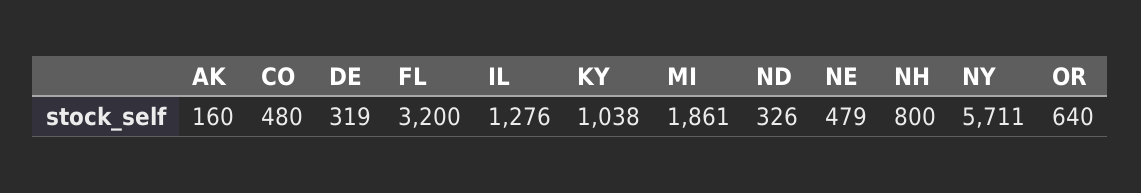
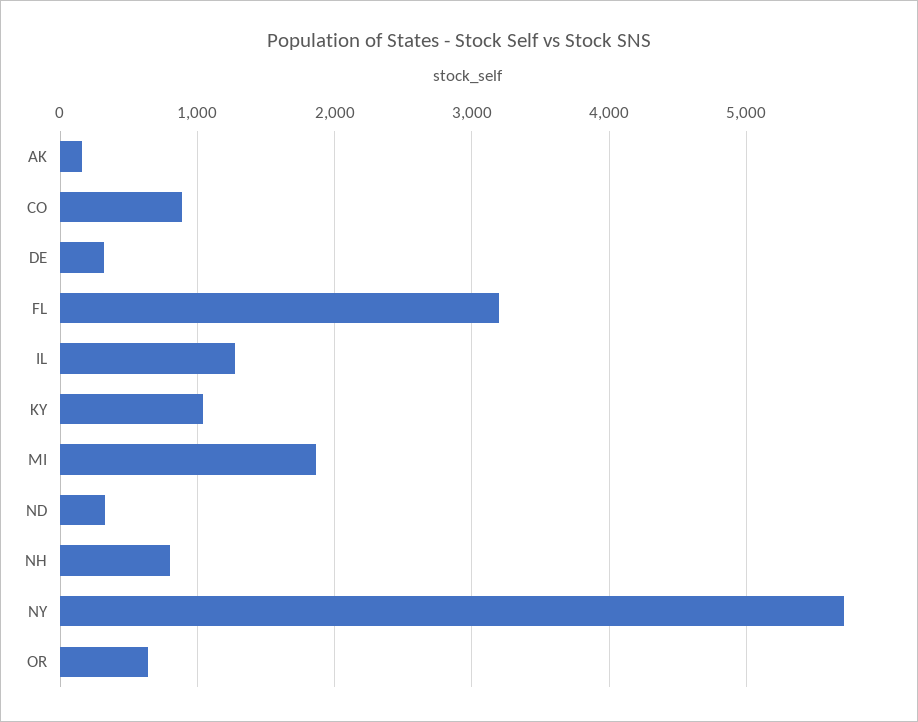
  {
    "AK": 160,
-   "CO": 480,
+   "CO": 900,
    "DE": 319,
    "FL": 3200,
    "IL": 1276,
    "KY": 1038,
    "MI": 1861,
    "ND": 326,
-   "NE": 479,
    "NH": 800,
    "NY": 5711,
    "OR": 640
  }

